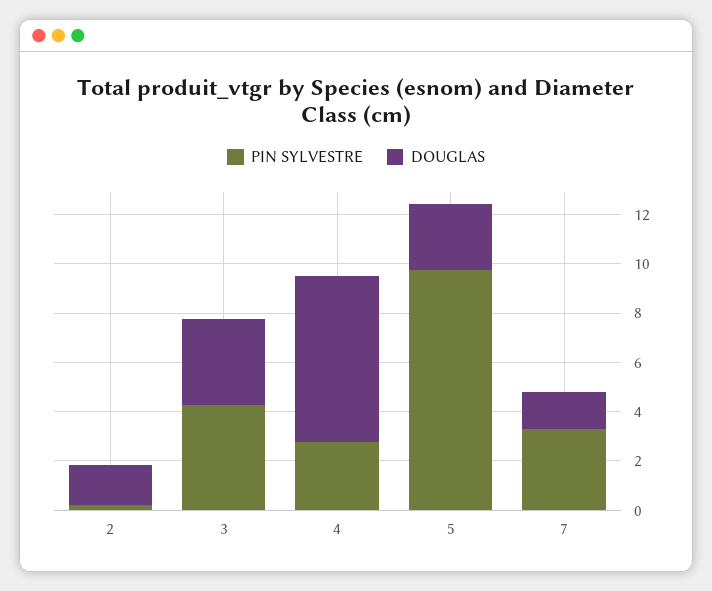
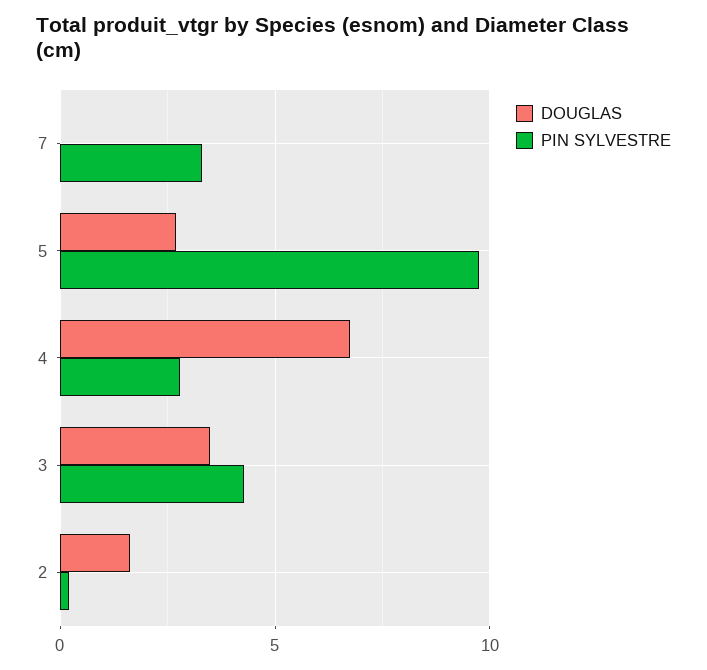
  {
    "PIN SYLVESTRE": {
      "2": 0,
      "3": 4.5,
      "4": 3,
      "5": 9.5,
      "7": 3.5
    },
    "DOUGLAS": {
      "2": 1.5,
      "3": 3.5,
      "4": 6.5,
      "5": 2.5,
-     "7": 1.5
+     "7": 0
    }
  }

